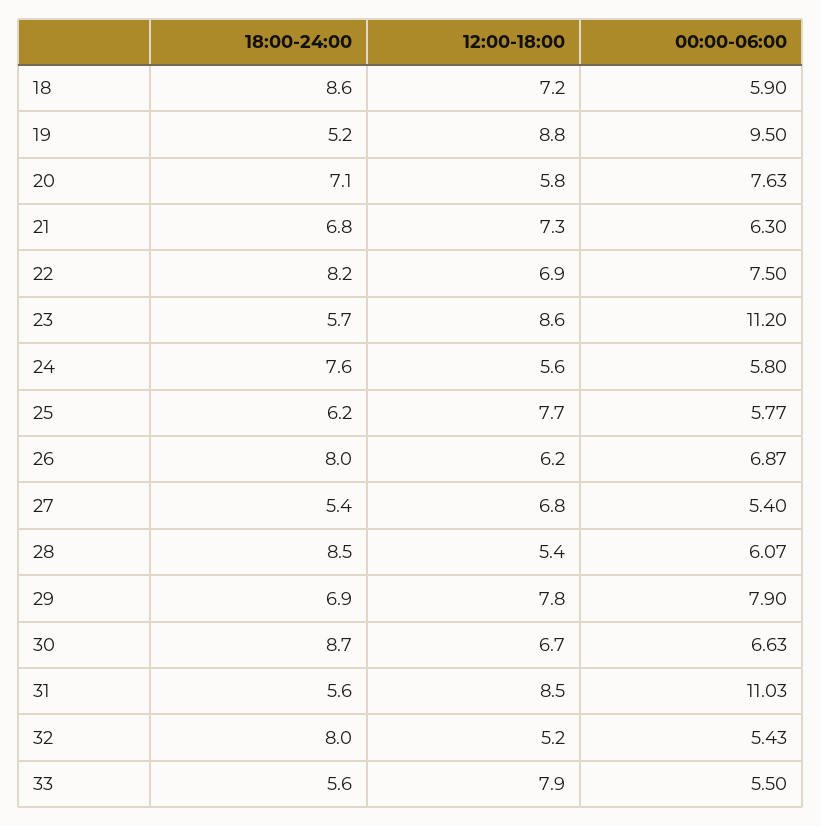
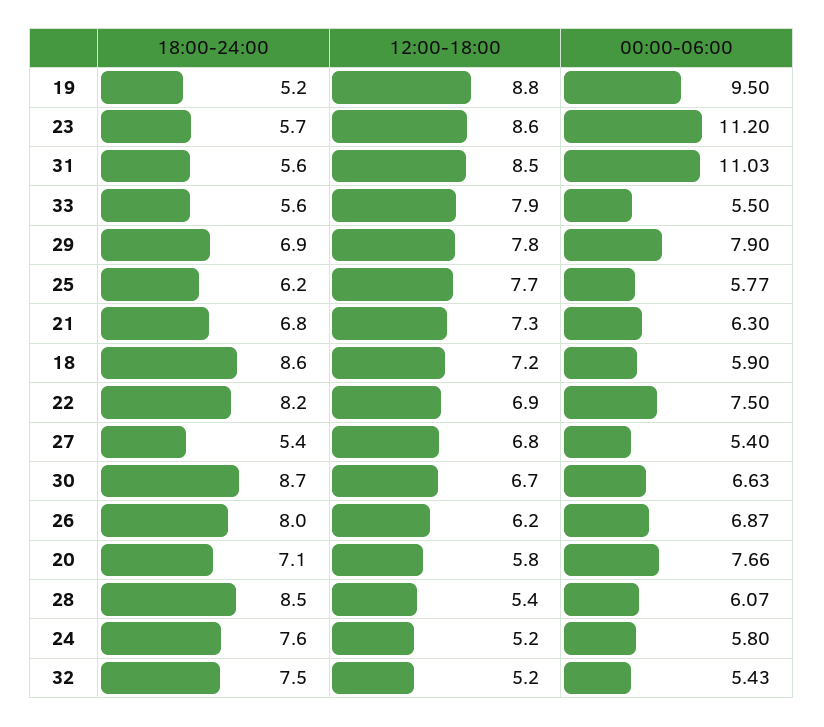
  {
    "18:00-24:00": {
      "18": 8.6,
      "19": 5.2,
      "20": 7.1,
      "21": 6.8,
      "22": 8.2,
      "23": 5.7,
      "24": 7.6,
      "25": 6.2,
      "26": 8,
      "27": 5.4,
      "28": 8.5,
      "29": 6.9,
      "30": 8.7,
      "31": 5.6,
-     "32": 8,
+     "32": 7.5,
      "33": 5.6
    },
    "12:00-18:00": {
      "18": 7.2,
      "19": 8.8,
      "20": 5.8,
      "21": 7.3,
      "22": 6.9,
      "23": 8.6,
-     "24": 5.6,
+     "24": 5.2,
      "25": 7.7,
      "26": 6.2,
      "27": 6.8,
      "28": 5.4,
      "29": 7.8,
      "30": 6.7,
      "31": 8.5,
      "32": 5.2,
      "33": 7.9
    },
    "00:00-06:00": {
      "18": 5.9,
      "19": 9.5,
-     "20": 7.63,
+     "20": 7.66,
      "21": 6.3,
      "22": 7.5,
      "23": 11.2,
      "24": 5.8,
      "25": 5.77,
      "26": 6.87,
      "27": 5.4,
      "28": 6.07,
      "29": 7.9,
      "30": 6.63,
      "31": 11.03,
      "32": 5.43,
      "33": 5.5
    }
  }

